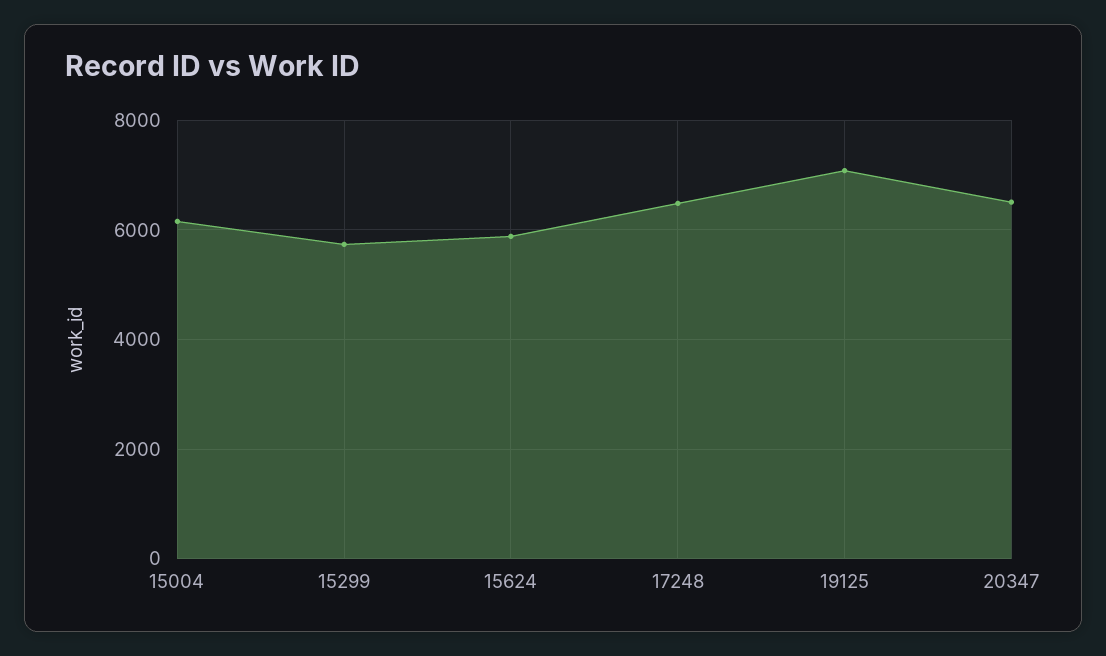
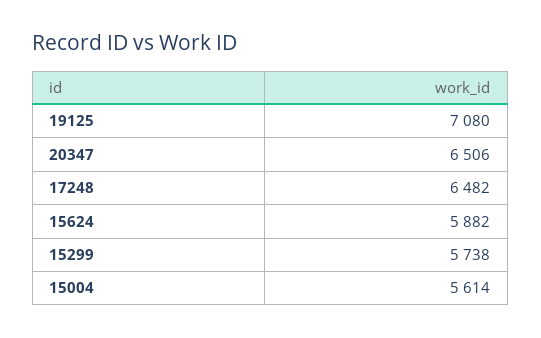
  {
-   "15004": 6200,
+   "15004": 5614,
    "15299": 5738,
    "15624": 5882,
    "17248": 6482,
    "19125": 7080,
    "20347": 6506
  }

